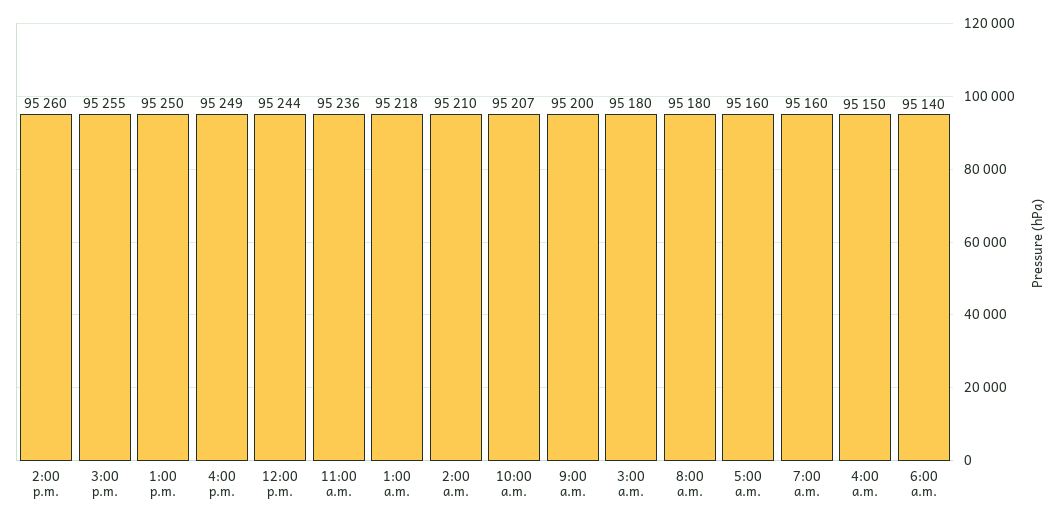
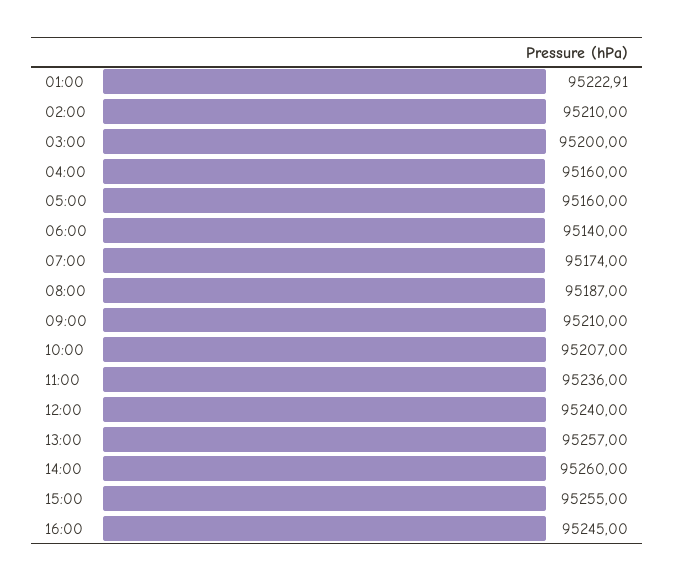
  {
    "2:00 p.m.": 95260,
    "3:00 p.m.": 95255,
-   "1:00 p.m.": 95250,
+   "1:00 p.m.": 95257,
-   "4:00 p.m.": 95249,
+   "4:00 p.m.": 95245,
-   "12:00 p.m.": 95244,
+   "12:00 p.m.": 95240,
    "11:00 a.m.": 95236,
-   "1:00 a.m.": 95218,
+   "1:00 a.m.": 95222.91,
    "2:00 a.m.": 95210,
    "10:00 a.m.": 95207,
-   "9:00 a.m.": 95200,
+   "9:00 a.m.": 95210,
-   "3:00 a.m.": 95180,
+   "3:00 a.m.": 95200,
-   "8:00 a.m.": 95180,
+   "8:00 a.m.": 95187,
    "5:00 a.m.": 95160,
-   "7:00 a.m.": 95160,
+   "7:00 a.m.": 95174,
-   "4:00 a.m.": 95150,
+   "4:00 a.m.": 95160,
    "6:00 a.m.": 95140
  }

